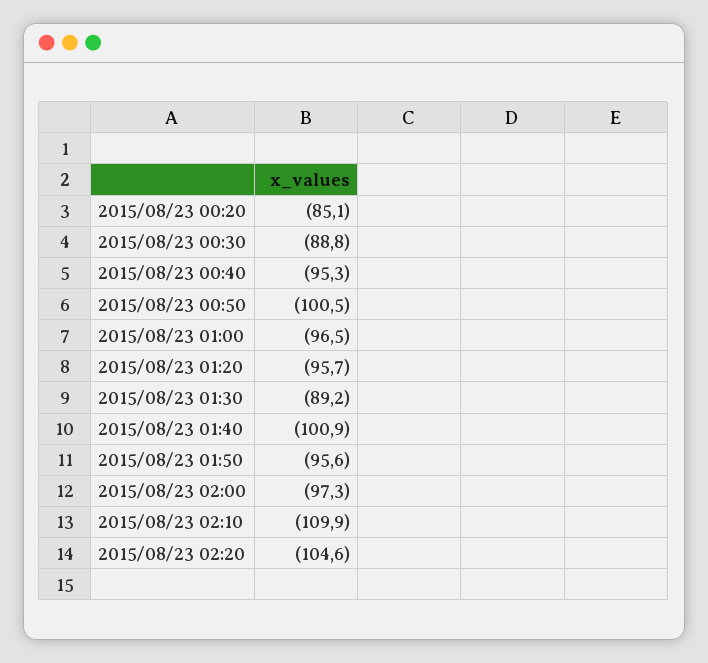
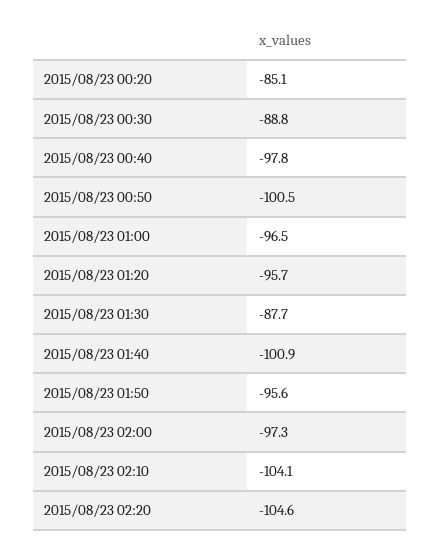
  {
    "2015/08/23 00:20": -85.1,
    "2015/08/23 00:30": -88.8,
-   "2015/08/23 00:40": -95.3,
+   "2015/08/23 00:40": -97.8,
    "2015/08/23 00:50": -100.5,
    "2015/08/23 01:00": -96.5,
    "2015/08/23 01:20": -95.7,
-   "2015/08/23 01:30": -89.2,
+   "2015/08/23 01:30": -87.7,
    "2015/08/23 01:40": -100.9,
    "2015/08/23 01:50": -95.6,
    "2015/08/23 02:00": -97.3,
-   "2015/08/23 02:10": -109.9,
+   "2015/08/23 02:10": -104.1,
    "2015/08/23 02:20": -104.6
  }

